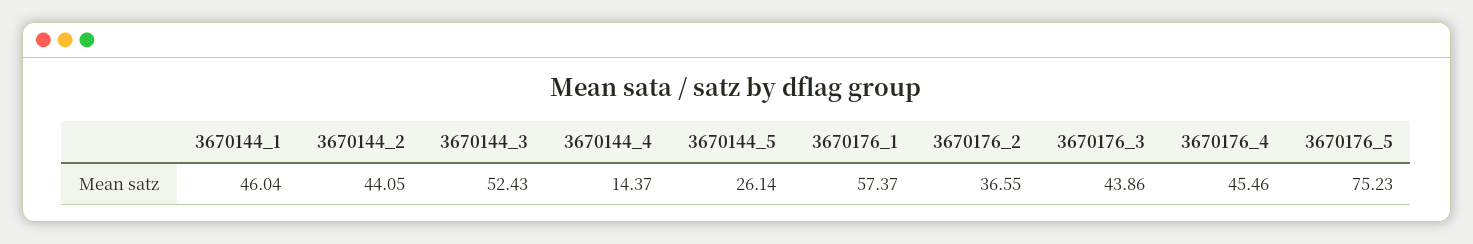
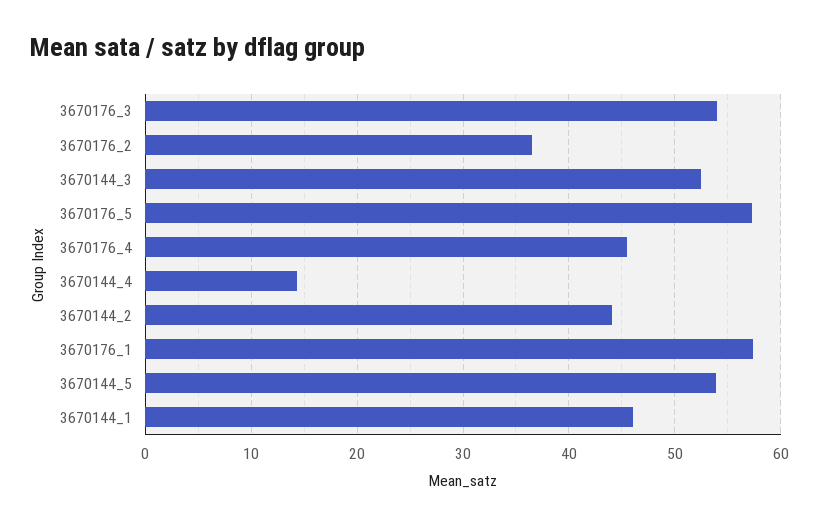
  {
    "3670144_1": 46.04,
    "3670144_2": 44.05,
    "3670144_3": 52.43,
    "3670144_4": 14.37,
-   "3670144_5": 26.14,
+   "3670144_5": 54,
    "3670176_1": 57.37,
    "3670176_2": 36.55,
-   "3670176_3": 43.86,
+   "3670176_3": 54,
    "3670176_4": 45.46,
-   "3670176_5": 75.23
+   "3670176_5": 57
  }

